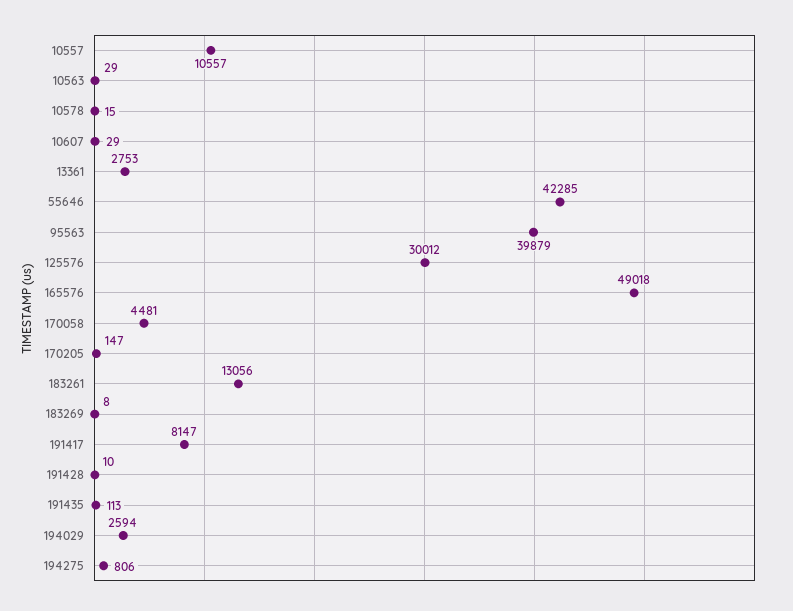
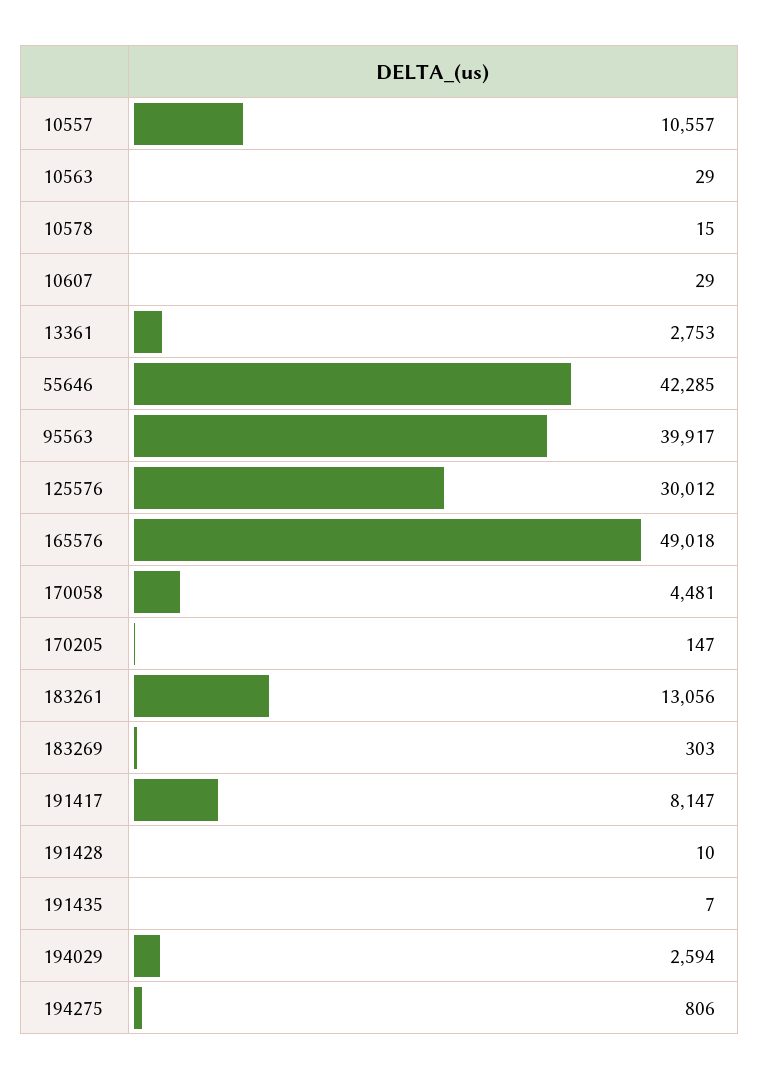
  {
    "10557": 10557,
    "10563": 29,
    "10578": 15,
    "10607": 29,
    "13361": 2753,
    "55646": 42285,
-   "95563": 39879,
+   "95563": 39917,
    "125576": 30012,
    "165576": 49018,
    "170058": 4481,
    "170205": 147,
    "183261": 13056,
-   "183269": 8,
+   "183269": 303,
    "191417": 8147,
    "191428": 10,
-   "191435": 113,
+   "191435": 7,
    "194029": 2594,
    "194275": 806
  }

